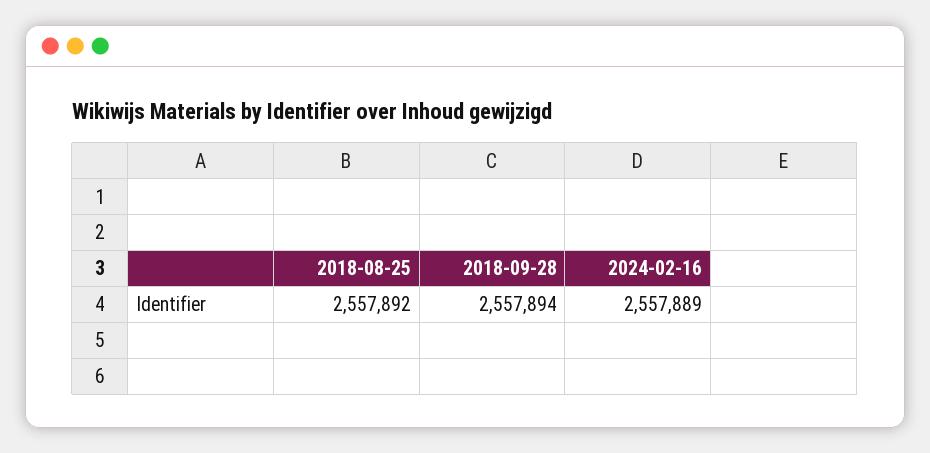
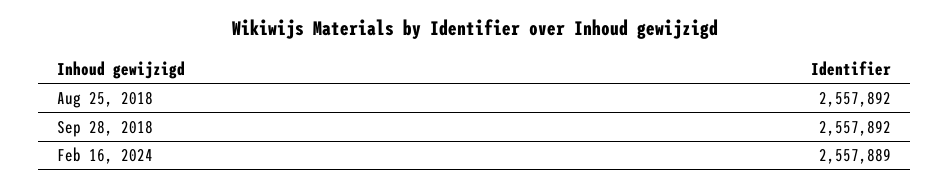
  {
    "2018-08-25": 2557892,
-   "2018-09-28": 2557894,
+   "2018-09-28": 2557892,
    "2024-02-16": 2557889
  }

